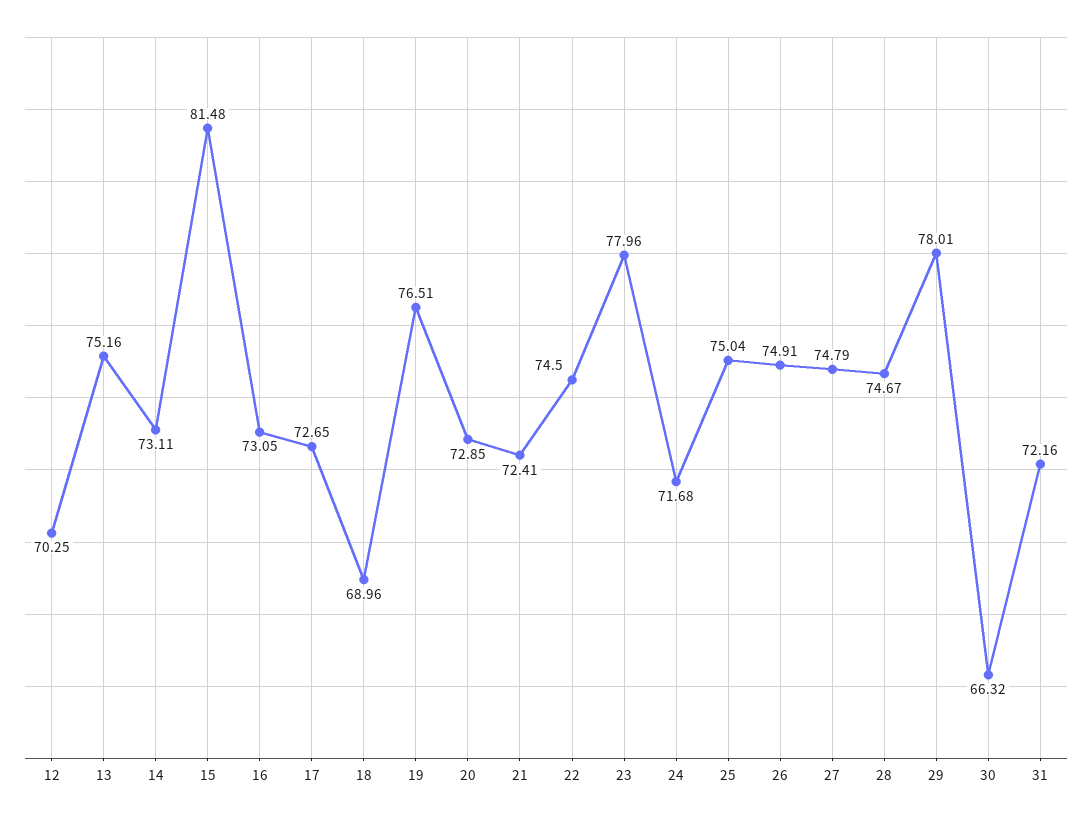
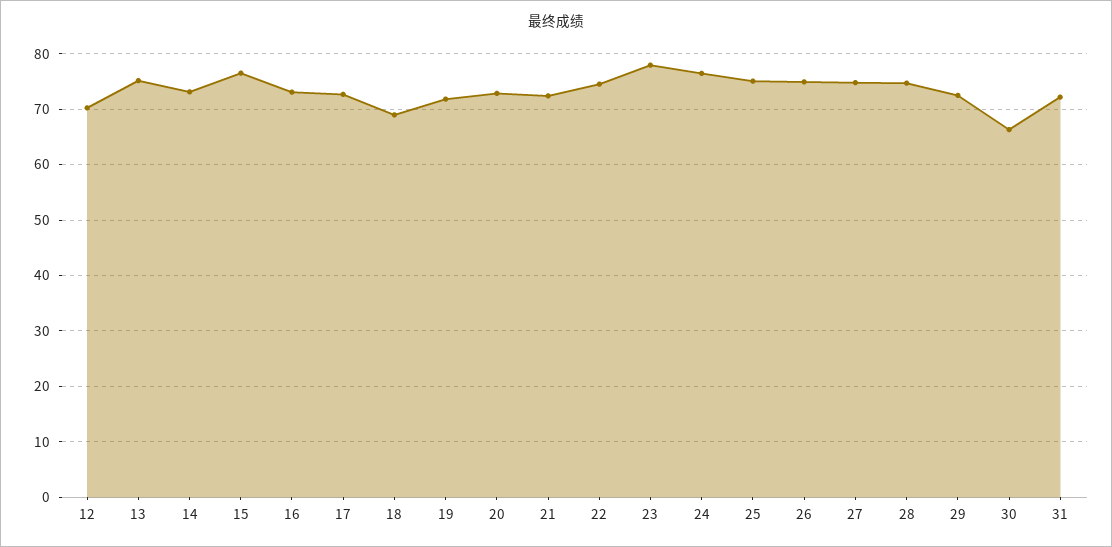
  {
    "12": 70.25,
    "13": 75.16,
    "14": 73.11,
-   "15": 81.48,
+   "15": 76,
    "16": 73.05,
    "17": 72.65,
    "18": 68.96,
-   "19": 76.51,
+   "19": 72,
    "20": 72.85,
    "21": 72.41,
    "22": 74.5,
    "23": 77.96,
-   "24": 71.68,
+   "24": 76,
    "25": 75.04,
    "26": 74.91,
    "27": 74.79,
    "28": 74.67,
-   "29": 78.01,
+   "29": 72,
    "30": 66.32,
    "31": 72.16
  }

